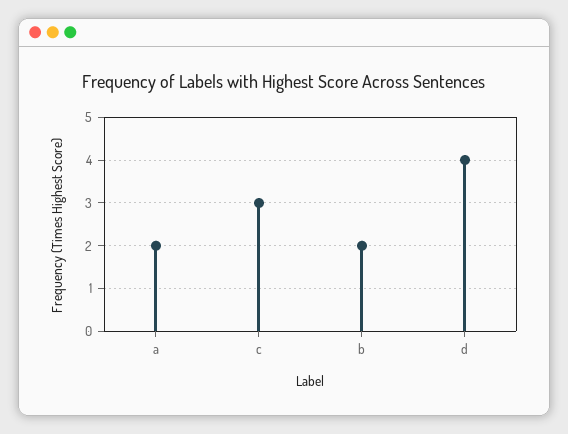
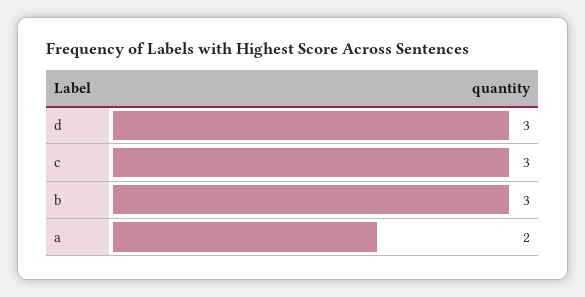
  {
    "a": 2,
    "c": 3,
-   "b": 2,
+   "b": 3,
-   "d": 4
+   "d": 3
  }

